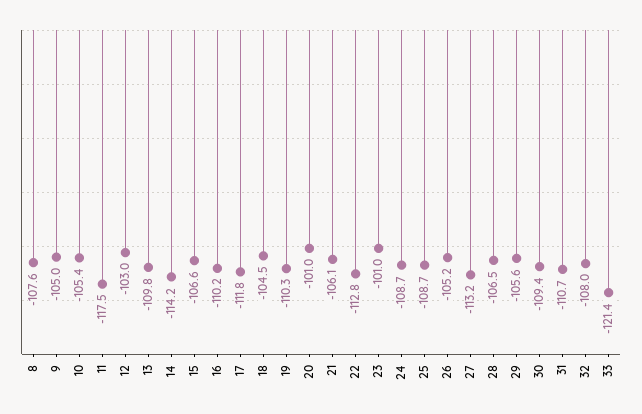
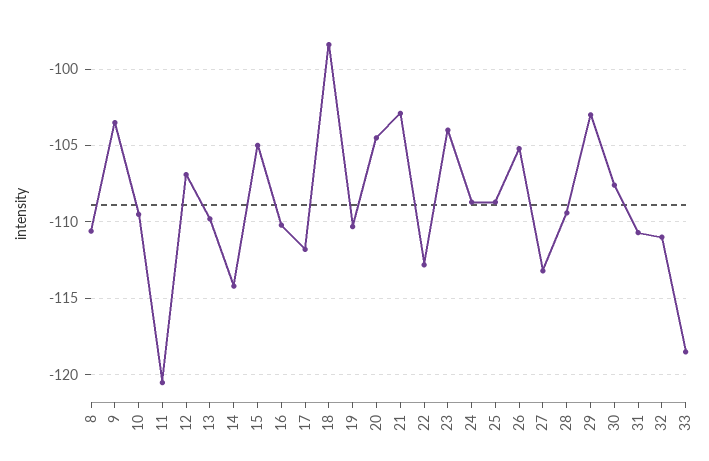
  {
-   "8": -107.6,
+   "8": -110.5,
-   "9": -105,
+   "9": -103.5,
-   "10": -105.4,
+   "10": -109.5,
-   "11": -117.5,
+   "11": -120.5,
-   "12": -103,
+   "12": -107,
    "13": -109.8,
    "14": -114.2,
-   "15": -106.6,
+   "15": -105,
    "16": -110.2,
    "17": -111.8,
-   "18": -104.5,
+   "18": -98.5,
    "19": -110.3,
-   "20": -101,
+   "20": -104.5,
-   "21": -106.1,
+   "21": -103,
    "22": -112.8,
-   "23": -101,
+   "23": -104,
    "24": -108.7,
    "25": -108.7,
    "26": -105.2,
    "27": -113.2,
-   "28": -106.5,
+   "28": -109.5,
-   "29": -105.6,
+   "29": -103,
-   "30": -109.4,
+   "30": -107.5,
    "31": -110.7,
-   "32": -108,
+   "32": -111,
-   "33": -121.4
+   "33": -118.5
  }

